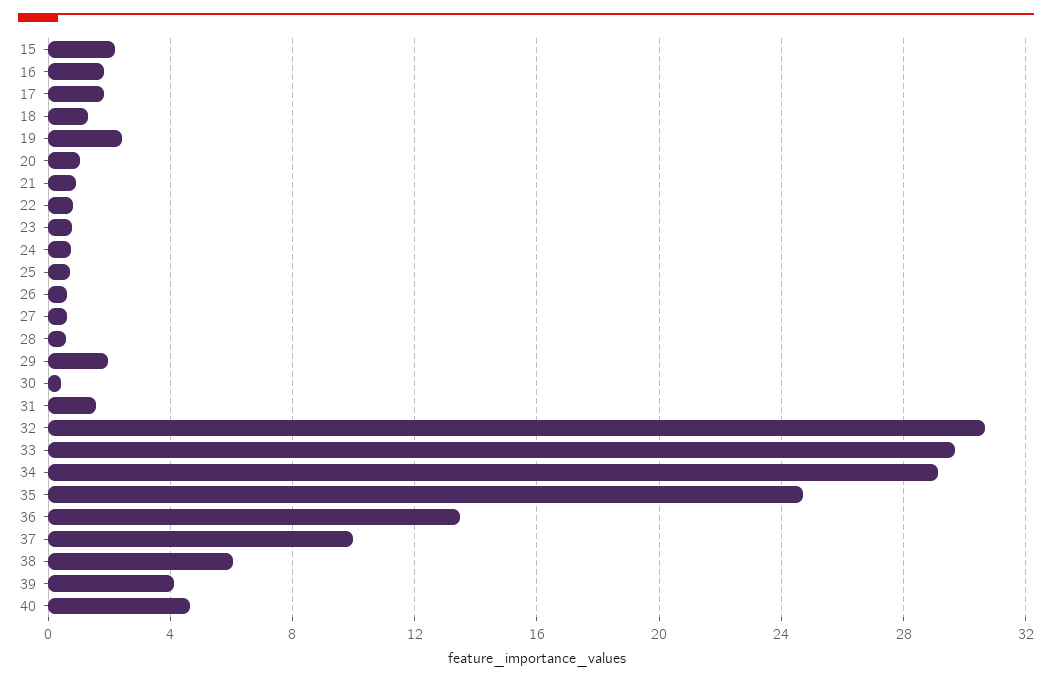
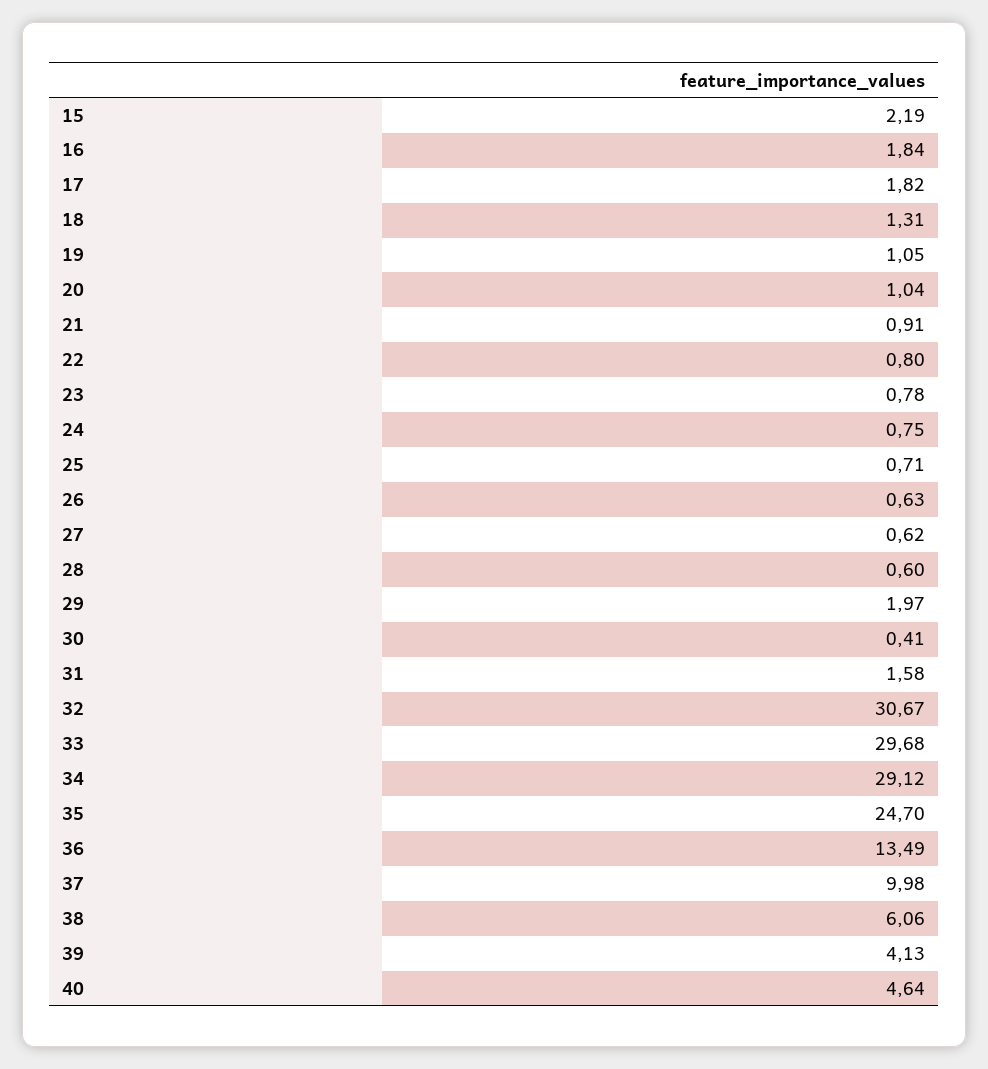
  {
    "15": 2.19,
    "16": 1.84,
    "17": 1.82,
    "18": 1.31,
-   "19": 2.5,
+   "19": 1.05,
    "20": 1.04,
    "21": 0.91,
    "22": 0.8,
    "23": 0.78,
    "24": 0.75,
    "25": 0.71,
    "26": 0.63,
    "27": 0.62,
    "28": 0.6,
    "29": 1.97,
    "30": 0.41,
    "31": 1.58,
    "32": 30.67,
    "33": 29.68,
    "34": 29.12,
    "35": 24.7,
    "36": 13.49,
    "37": 9.98,
    "38": 6.06,
    "39": 4.13,
    "40": 4.64
  }

